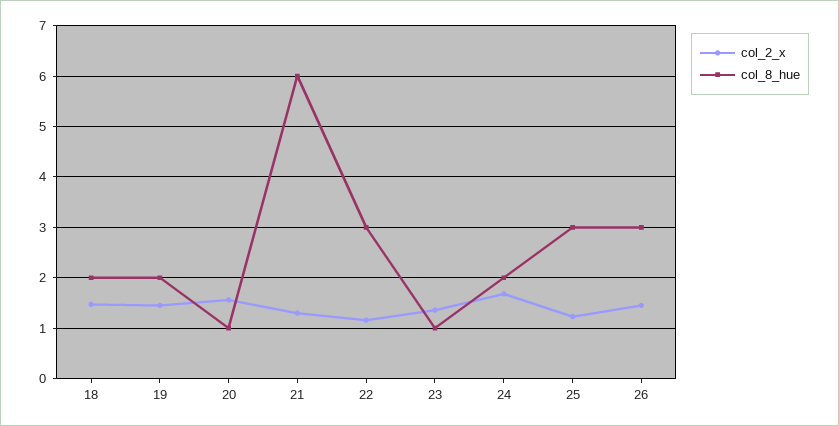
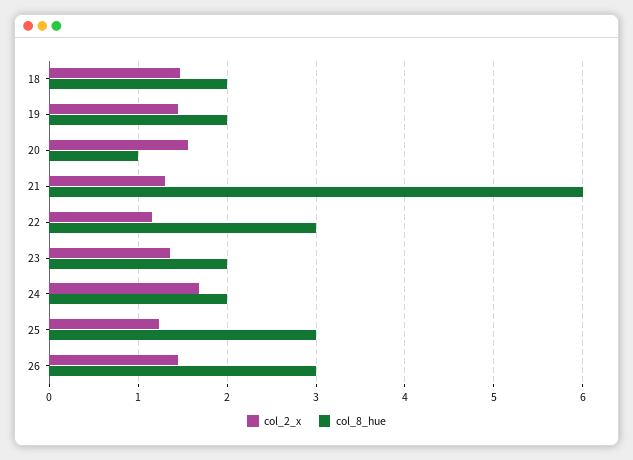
  {
    "col_2_x": {
      "18": 1.5,
      "19": 1.5,
      "20": 1.6,
      "21": 1.3,
      "22": 1.2,
      "23": 1.4,
      "24": 1.7,
      "25": 1.2,
      "26": 1.5
    },
    "col_8_hue": {
      "18": 2,
      "19": 2,
      "20": 1,
      "21": 6,
      "22": 3,
-     "23": 1,
+     "23": 2,
      "24": 2,
      "25": 3,
      "26": 3
    }
  }

